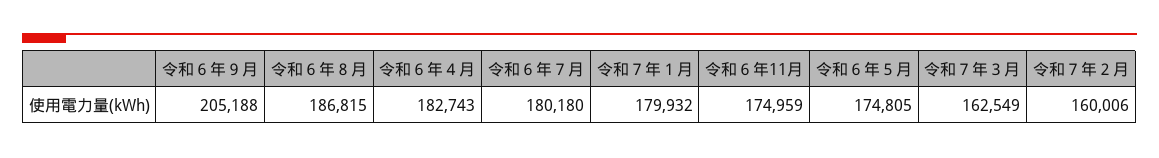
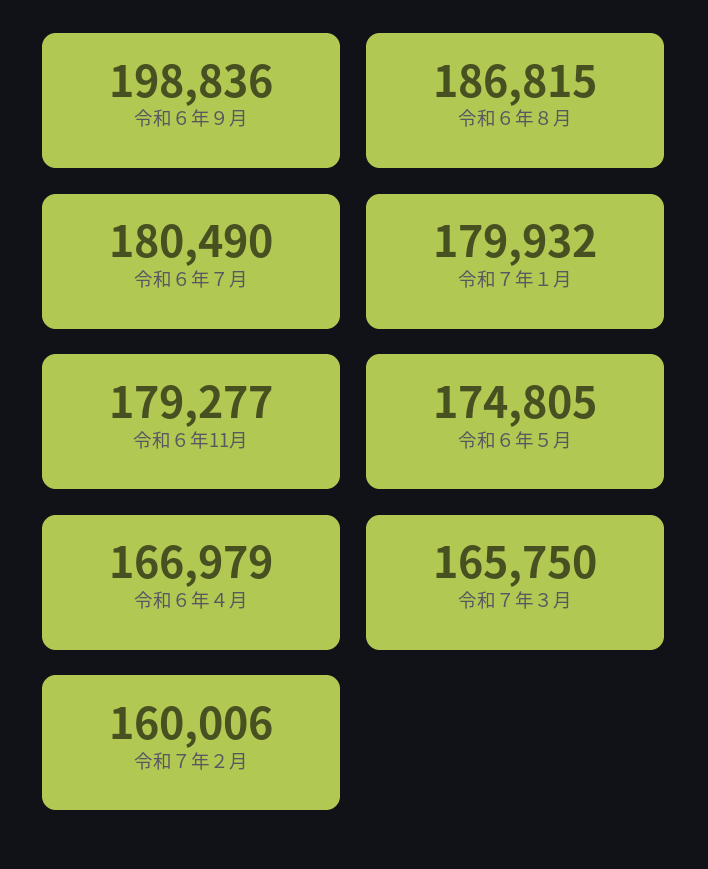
  {
-   "令和６年９月": 205188,
+   "令和６年９月": 198836,
    "令和６年８月": 186815,
-   "令和６年４月": 182743,
+   "令和６年４月": 166979,
-   "令和６年７月": 180180,
+   "令和６年７月": 180490,
    "令和７年１月": 179932,
-   "令和６年11月": 174959,
+   "令和６年11月": 179277,
    "令和６年５月": 174805,
-   "令和７年３月": 162549,
+   "令和７年３月": 165750,
    "令和７年２月": 160006
  }

